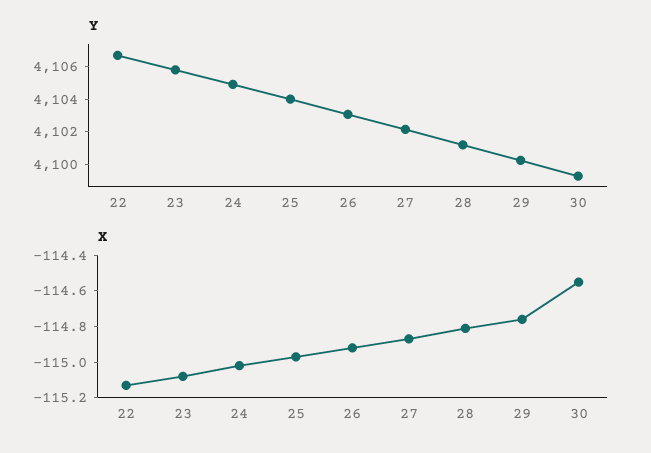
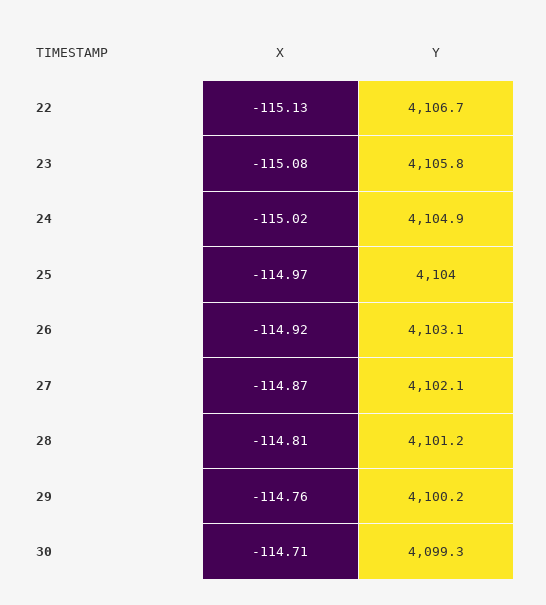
  {
    "Y": {
      "22": 4106.7,
      "23": 4105.8,
      "24": 4104.9,
      "25": 4104,
      "26": 4103.1,
      "27": 4102.1,
      "28": 4101.2,
      "29": 4100.2,
      "30": 4099.3
    },
    "X": {
      "22": -115.13,
      "23": -115.08,
      "24": -115.02,
      "25": -114.97,
      "26": -114.92,
      "27": -114.87,
      "28": -114.81,
      "29": -114.76,
-     "30": -114.55
+     "30": -114.71
    }
  }

